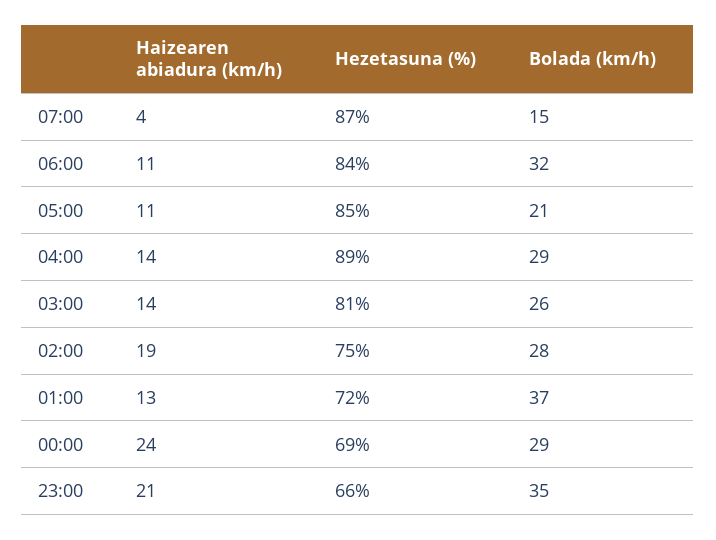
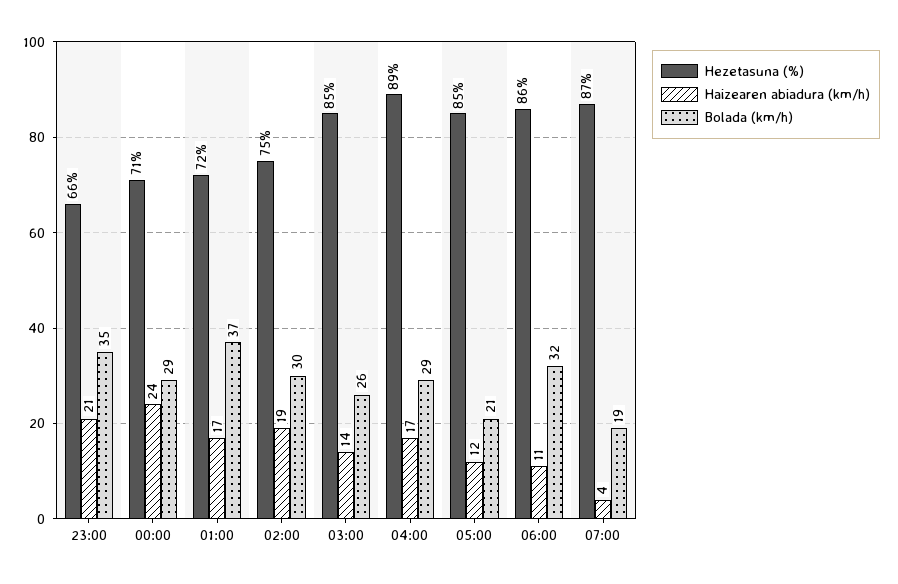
  {
    "Haizearen abiadura (km/h)": {
      "07:00": 4,
      "06:00": 11,
-     "05:00": 11,
+     "05:00": 12,
-     "04:00": 14,
+     "04:00": 17,
      "03:00": 14,
      "02:00": 19,
-     "01:00": 13,
+     "01:00": 17,
      "00:00": 24,
      "23:00": 21
    },
    "Hezetasuna (%)": {
      "07:00": 87,
-     "06:00": 84,
+     "06:00": 86,
      "05:00": 85,
      "04:00": 89,
-     "03:00": 81,
+     "03:00": 85,
      "02:00": 75,
      "01:00": 72,
-     "00:00": 69,
+     "00:00": 71,
      "23:00": 66
    },
    "Bolada (km/h)": {
-     "07:00": 15,
+     "07:00": 19,
      "06:00": 32,
      "05:00": 21,
      "04:00": 29,
      "03:00": 26,
-     "02:00": 28,
+     "02:00": 30,
      "01:00": 37,
      "00:00": 29,
      "23:00": 35
    }
  }

